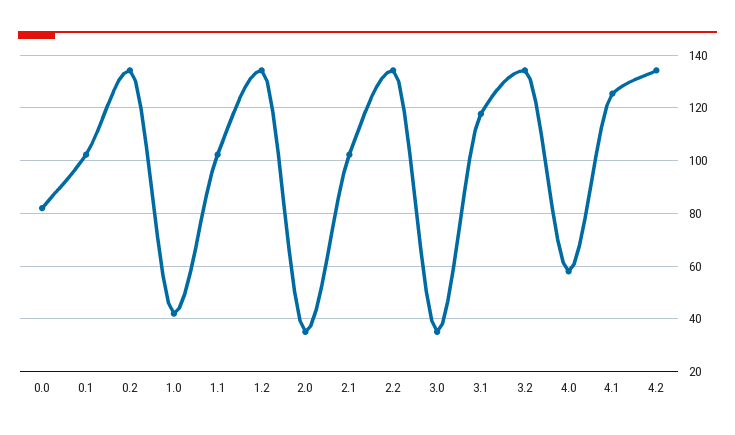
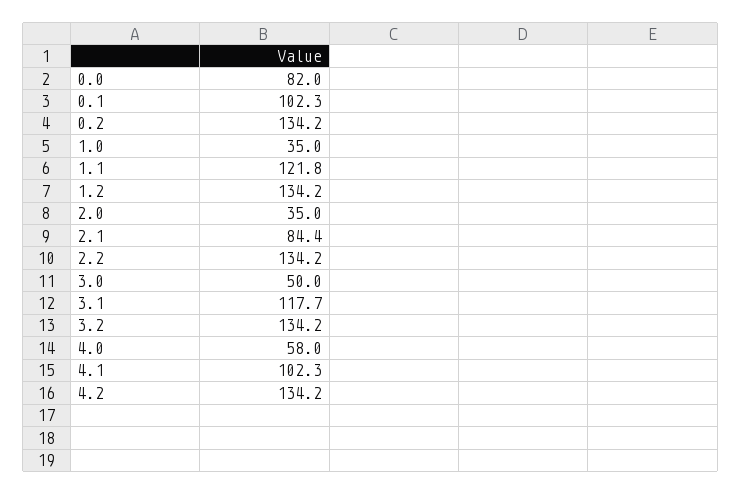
  {
    "0.0": 82,
    "0.1": 102.3,
    "0.2": 134.2,
-   "1.0": 42.5,
+   "1.0": 35,
-   "1.1": 102.5,
+   "1.1": 121.8,
    "1.2": 134.2,
    "2.0": 35,
-   "2.1": 102.5,
+   "2.1": 84.4,
    "2.2": 134.2,
-   "3.0": 35,
+   "3.0": 50,
    "3.1": 117.7,
    "3.2": 134.2,
    "4.0": 58,
-   "4.1": 125,
+   "4.1": 102.3,
    "4.2": 134.2
  }

